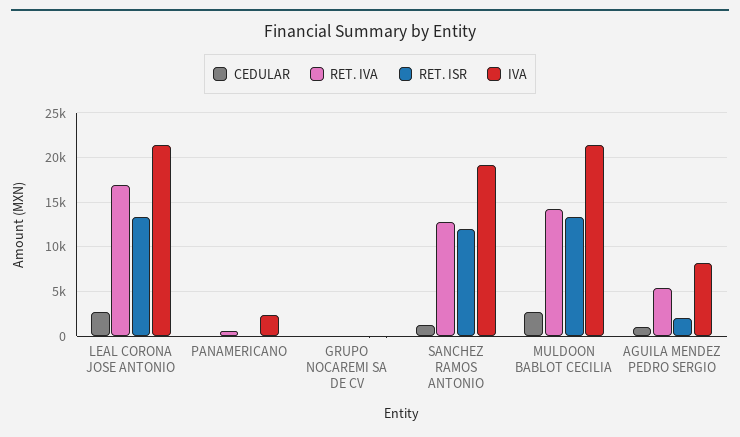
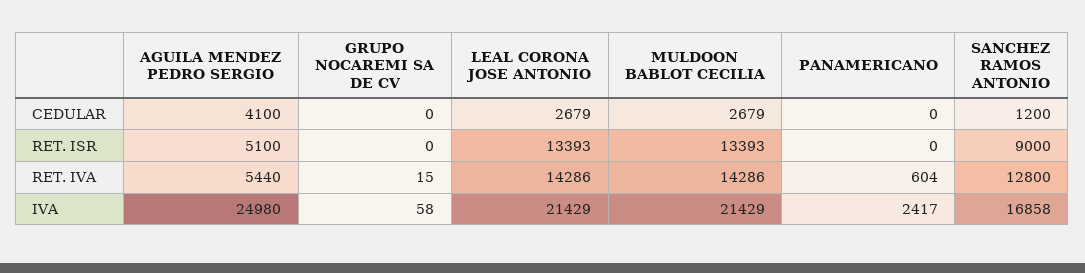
  {
    "CEDULAR": {
      "LEAL CORONA JOSE ANTONIO": 2679,
      "PANAMERICANO": 0,
      "GRUPO NOCAREMI SA DE CV": 0,
      "SANCHEZ RAMOS ANTONIO": 1200,
      "MULDOON BABLOT CECILIA": 2679,
-     "AGUILA MENDEZ PEDRO SERGIO": 1000
+     "AGUILA MENDEZ PEDRO SERGIO": 4100
    },
    "RET. IVA": {
-     "LEAL CORONA JOSE ANTONIO": 17000,
+     "LEAL CORONA JOSE ANTONIO": 14286,
      "PANAMERICANO": 604,
      "GRUPO NOCAREMI SA DE CV": 15,
      "SANCHEZ RAMOS ANTONIO": 12800,
      "MULDOON BABLOT CECILIA": 14286,
      "AGUILA MENDEZ PEDRO SERGIO": 5440
    },
    "RET. ISR": {
      "LEAL CORONA JOSE ANTONIO": 13393,
      "PANAMERICANO": 0,
      "GRUPO NOCAREMI SA DE CV": 0,
-     "SANCHEZ RAMOS ANTONIO": 12000,
+     "SANCHEZ RAMOS ANTONIO": 9000,
      "MULDOON BABLOT CECILIA": 13393,
-     "AGUILA MENDEZ PEDRO SERGIO": 2000
+     "AGUILA MENDEZ PEDRO SERGIO": 5100
    },
    "IVA": {
      "LEAL CORONA JOSE ANTONIO": 21429,
      "PANAMERICANO": 2417,
      "GRUPO NOCAREMI SA DE CV": 58,
-     "SANCHEZ RAMOS ANTONIO": 19000,
+     "SANCHEZ RAMOS ANTONIO": 16858,
      "MULDOON BABLOT CECILIA": 21429,
-     "AGUILA MENDEZ PEDRO SERGIO": 8000
+     "AGUILA MENDEZ PEDRO SERGIO": 24980
    }
  }

